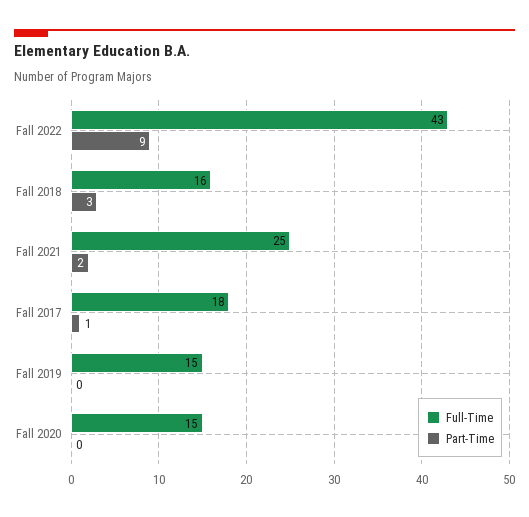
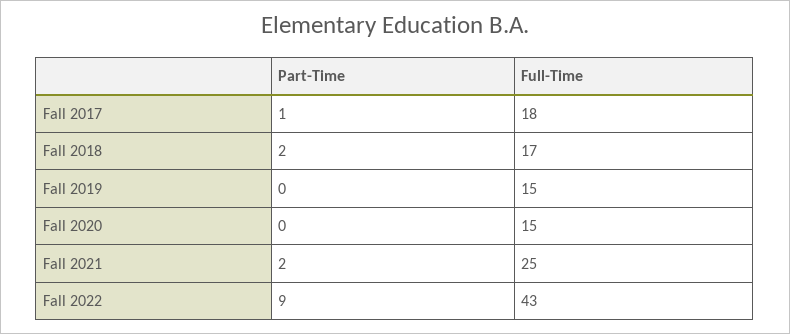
  {
    "Full-Time": {
      "Fall 2022": 43,
-     "Fall 2018": 16,
+     "Fall 2018": 17,
      "Fall 2021": 25,
      "Fall 2017": 18,
      "Fall 2019": 15,
      "Fall 2020": 15
    },
    "Part-Time": {
      "Fall 2022": 9,
-     "Fall 2018": 3,
+     "Fall 2018": 2,
      "Fall 2021": 2,
      "Fall 2017": 1,
      "Fall 2019": 0,
      "Fall 2020": 0
    }
  }

